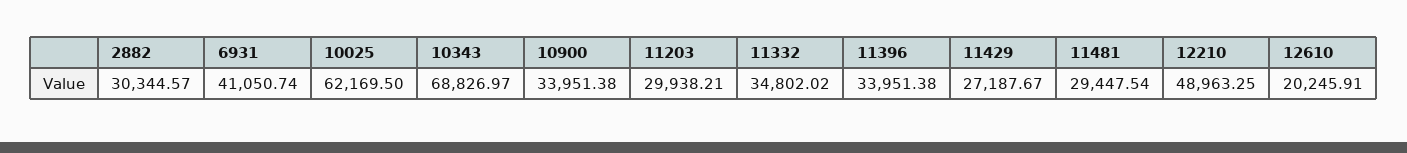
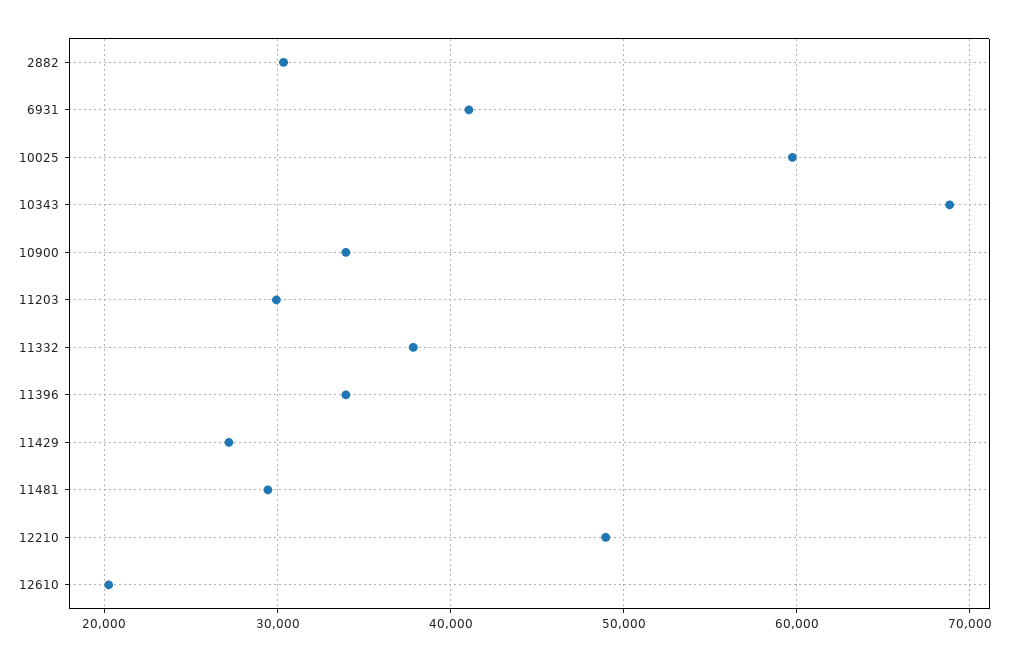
  {
    "2882": 30344.57,
    "6931": 41050.74,
-   "10025": 62169.5,
+   "10025": 60000,
    "10343": 68826.97,
    "10900": 33951.38,
    "11203": 29938.21,
-   "11332": 34802.02,
+   "11332": 38000,
    "11396": 33951.38,
    "11429": 27187.67,
    "11481": 29447.54,
    "12210": 48963.25,
    "12610": 20245.91
  }

